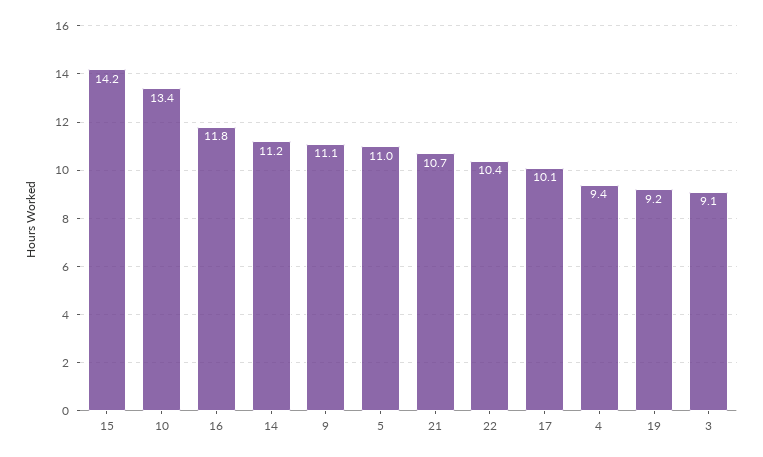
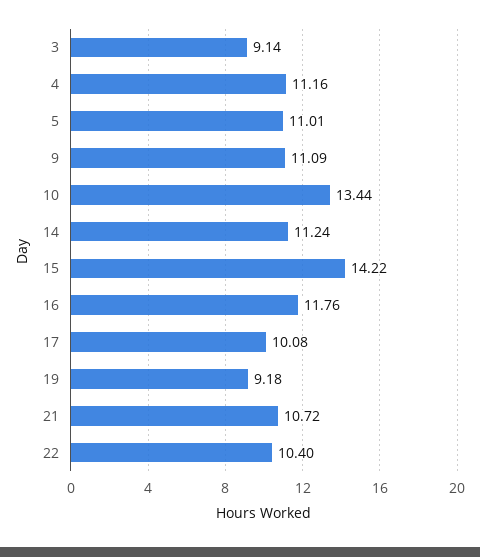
  {
    "15": 14.22,
    "10": 13.44,
    "16": 11.76,
    "14": 11.24,
    "9": 11.09,
    "5": 11.01,
    "21": 10.72,
    "22": 10.4,
    "17": 10.08,
-   "4": 9.4,
+   "4": 11.16,
    "19": 9.18,
    "3": 9.14
  }

